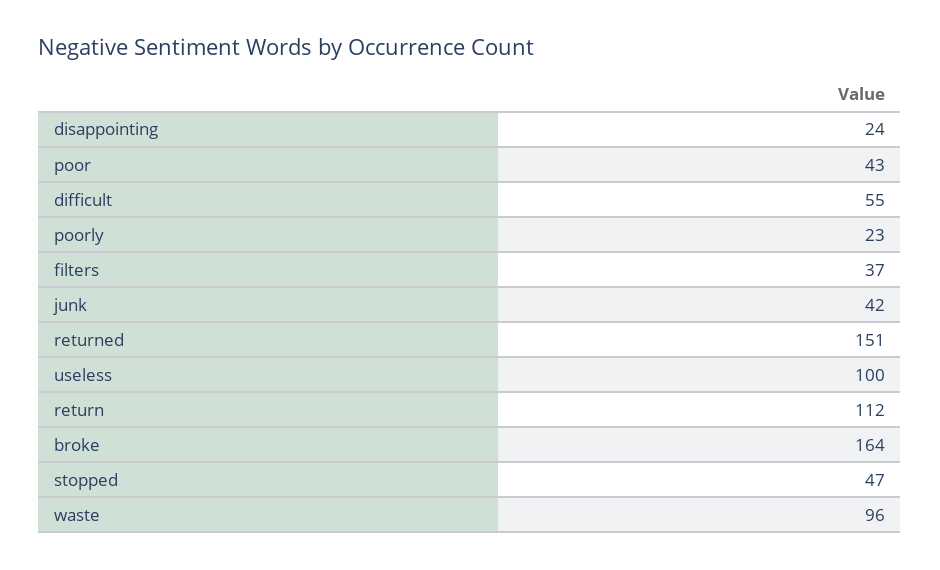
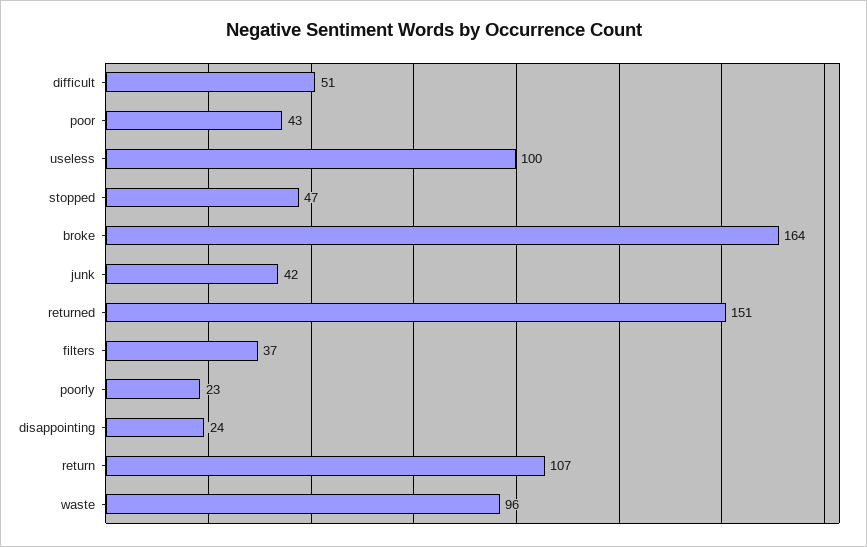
  {
    "disappointing": 24,
    "poor": 43,
-   "difficult": 55,
+   "difficult": 51,
    "poorly": 23,
    "filters": 37,
    "junk": 42,
    "returned": 151,
    "useless": 100,
-   "return": 112,
+   "return": 107,
    "broke": 164,
    "stopped": 47,
    "waste": 96
  }

